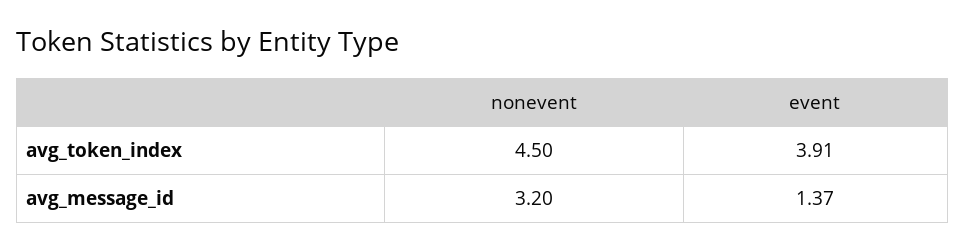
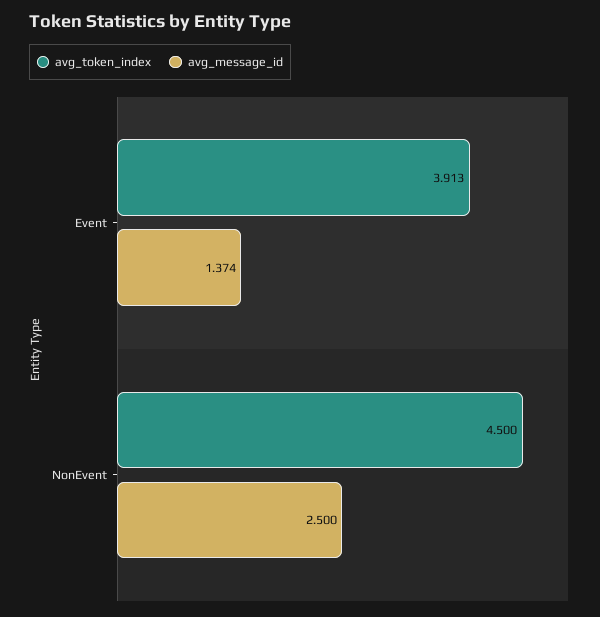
  {
    "avg_token_index": {
      "nonevent": 4.5,
      "event": 3.913
    },
    "avg_message_id": {
-     "nonevent": 3.2,
+     "nonevent": 2.5,
      "event": 1.374
    }
  }

